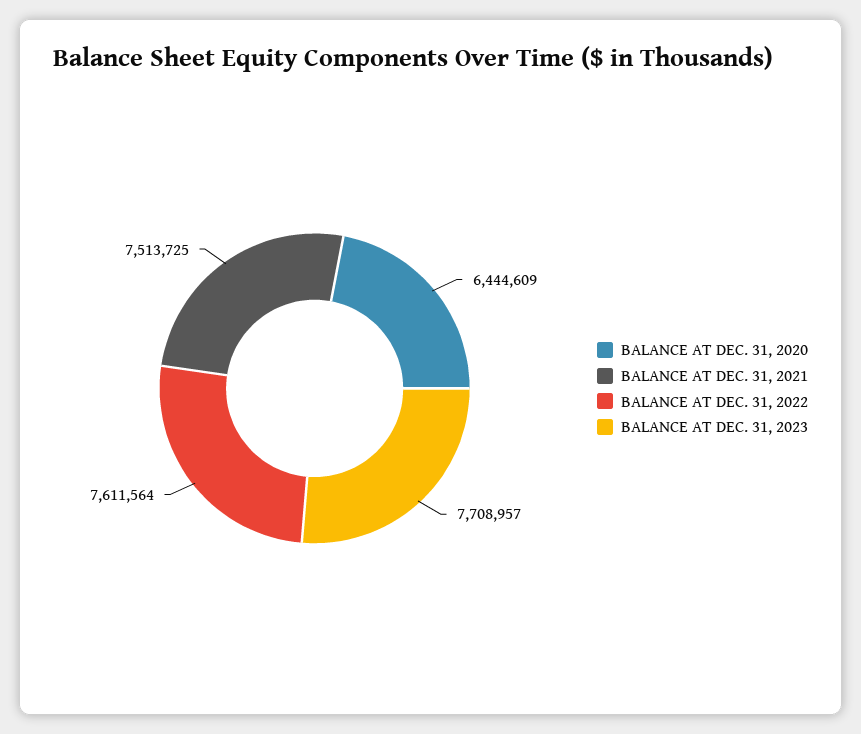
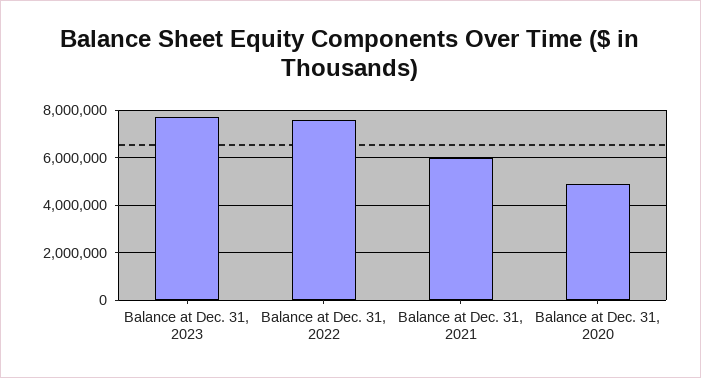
  {
-   "BALANCE AT DEC. 31, 2020": 6444609,
+   "BALANCE AT DEC. 31, 2020": 5000000,
-   "BALANCE AT DEC. 31, 2021": 7513725,
+   "BALANCE AT DEC. 31, 2021": 6000000,
    "BALANCE AT DEC. 31, 2022": 7611564,
    "BALANCE AT DEC. 31, 2023": 7708957
  }

